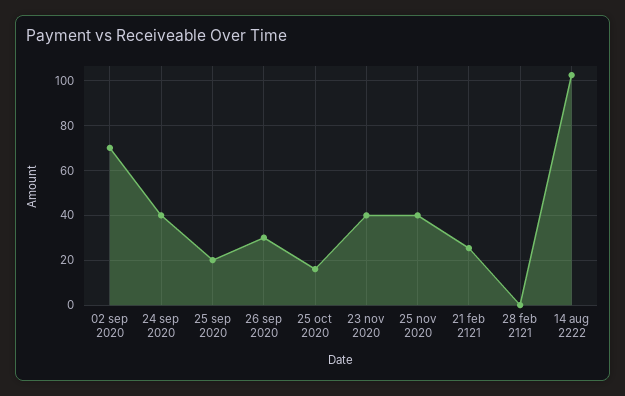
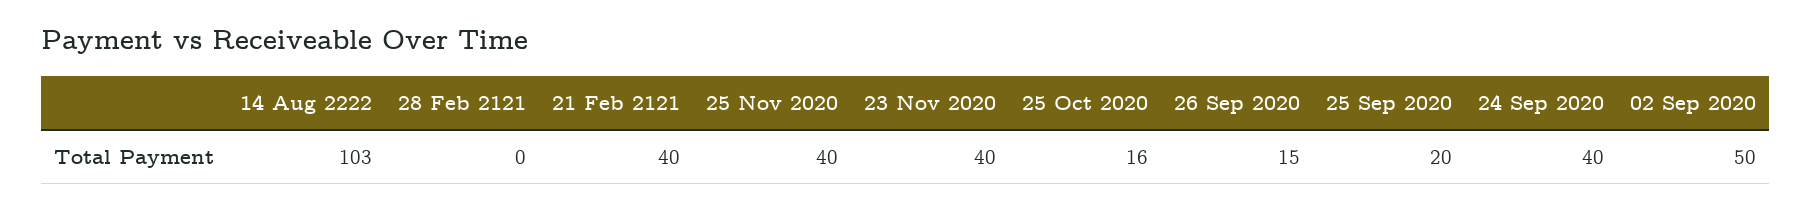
  {
-   "02 sep 2020": 70,
+   "02 sep 2020": 50,
    "24 sep 2020": 40,
    "25 sep 2020": 20,
-   "26 sep 2020": 30,
+   "26 sep 2020": 15,
    "25 oct 2020": 16,
    "23 nov 2020": 40,
    "25 nov 2020": 40,
-   "21 feb 2121": 25,
+   "21 feb 2121": 40,
    "28 feb 2121": 0,
    "14 aug 2222": 103
  }

